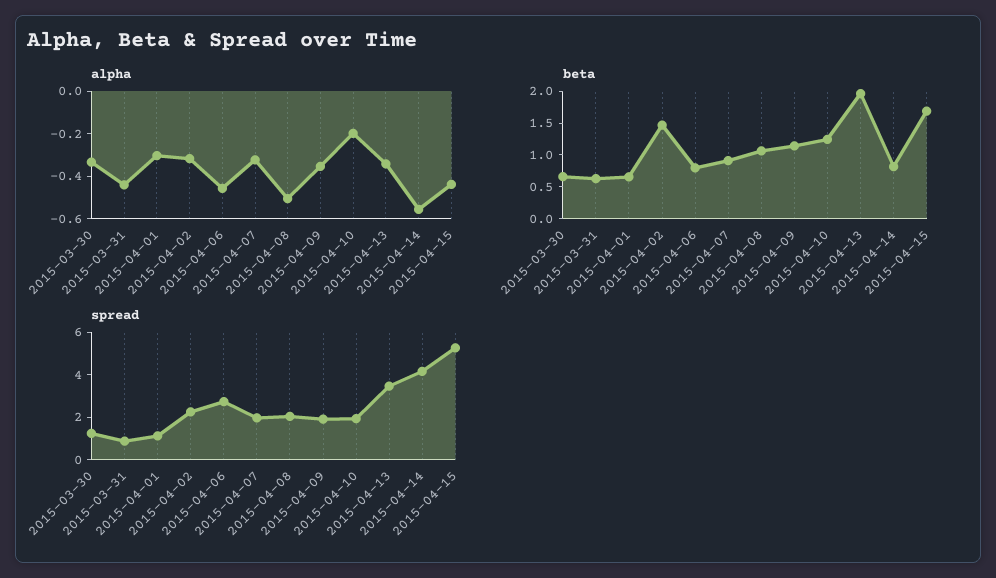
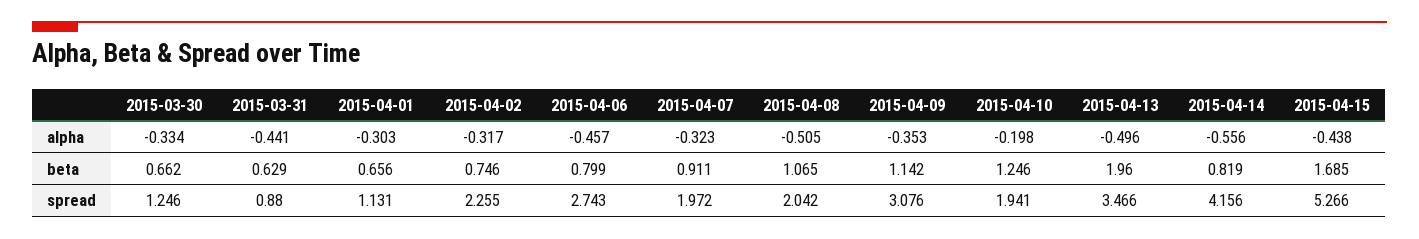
  {
    "alpha": {
      "2015-03-30": -0.334,
      "2015-03-31": -0.441,
      "2015-04-01": -0.303,
      "2015-04-02": -0.317,
      "2015-04-06": -0.457,
      "2015-04-07": -0.323,
      "2015-04-08": -0.505,
      "2015-04-09": -0.353,
      "2015-04-10": -0.198,
-     "2015-04-13": -0.35,
+     "2015-04-13": -0.496,
      "2015-04-14": -0.556,
      "2015-04-15": -0.438
    },
    "beta": {
      "2015-03-30": 0.662,
      "2015-03-31": 0.629,
      "2015-04-01": 0.656,
-     "2015-04-02": 1.5,
+     "2015-04-02": 0.746,
      "2015-04-06": 0.799,
      "2015-04-07": 0.911,
      "2015-04-08": 1.065,
      "2015-04-09": 1.142,
      "2015-04-10": 1.246,
      "2015-04-13": 1.96,
      "2015-04-14": 0.819,
      "2015-04-15": 1.685
    },
    "spread": {
      "2015-03-30": 1.246,
      "2015-03-31": 0.88,
      "2015-04-01": 1.131,
      "2015-04-02": 2.255,
      "2015-04-06": 2.743,
      "2015-04-07": 1.972,
      "2015-04-08": 2.042,
-     "2015-04-09": 2,
+     "2015-04-09": 3.076,
      "2015-04-10": 1.941,
      "2015-04-13": 3.466,
      "2015-04-14": 4.156,
      "2015-04-15": 5.266
    }
  }

